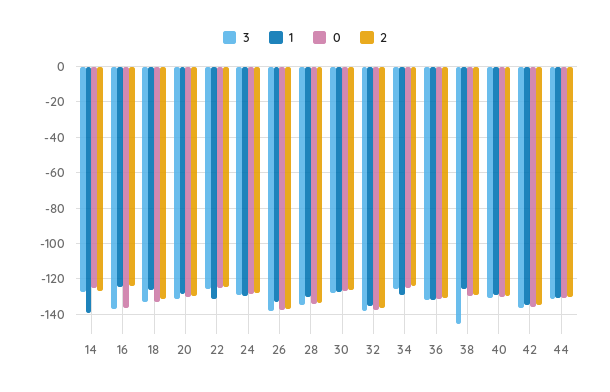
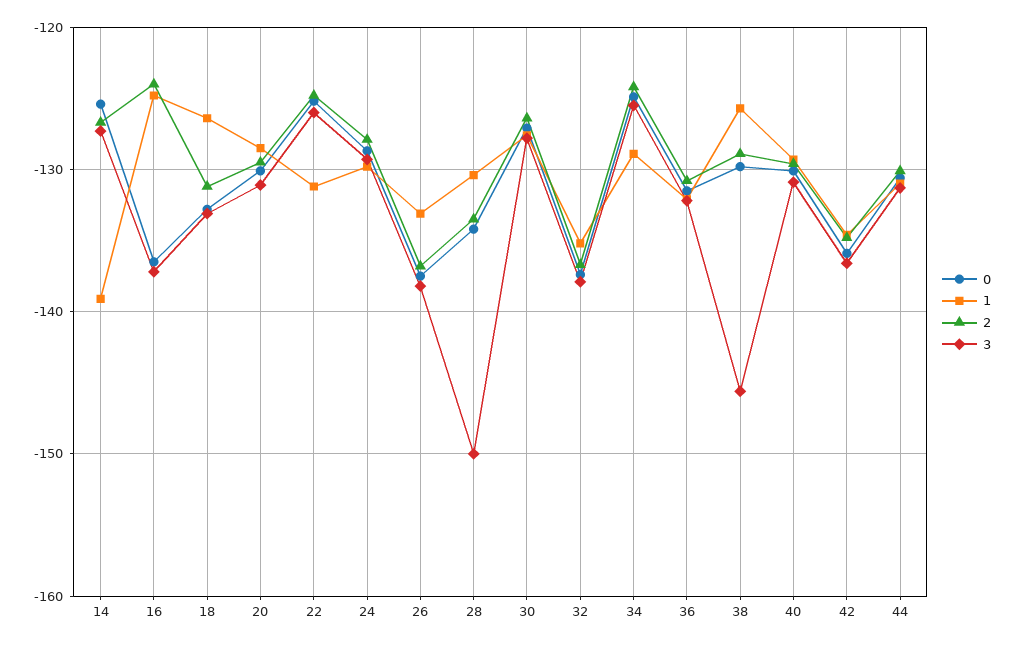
  {
    "3": {
      "14": -127,
      "16": -137,
      "18": -133,
      "20": -131,
      "22": -126,
      "24": -129,
      "26": -138,
-     "28": -135,
+     "28": -150,
      "30": -128,
      "32": -138,
      "34": -126,
      "36": -132,
      "38": -146,
      "40": -131,
      "42": -137,
      "44": -131
    },
    "1": {
      "14": -139,
      "16": -125,
      "18": -126,
      "20": -129,
      "22": -131,
      "24": -130,
      "26": -133,
      "28": -130,
      "30": -128,
      "32": -135,
      "34": -129,
      "36": -132,
      "38": -126,
      "40": -129,
      "42": -135,
      "44": -131
    },
    "0": {
      "14": -125,
      "16": -137,
      "18": -133,
      "20": -130,
      "22": -125,
      "24": -129,
      "26": -138,
      "28": -134,
      "30": -127,
      "32": -137,
      "34": -125,
      "36": -132,
      "38": -130,
      "40": -130,
      "42": -136,
      "44": -131
    },
    "2": {
      "14": -127,
      "16": -124,
      "18": -131,
      "20": -130,
      "22": -125,
      "24": -128,
      "26": -137,
      "28": -134,
      "30": -126,
      "32": -137,
      "34": -124,
      "36": -131,
      "38": -129,
      "40": -130,
      "42": -135,
      "44": -130
    }
  }

